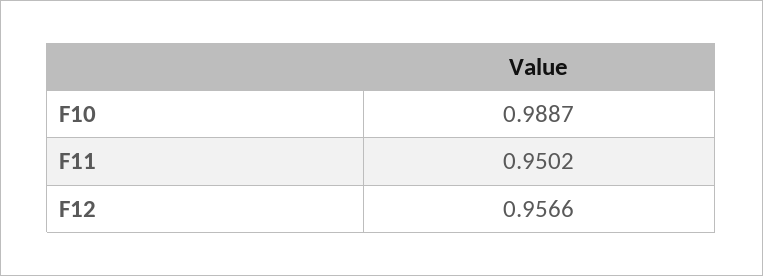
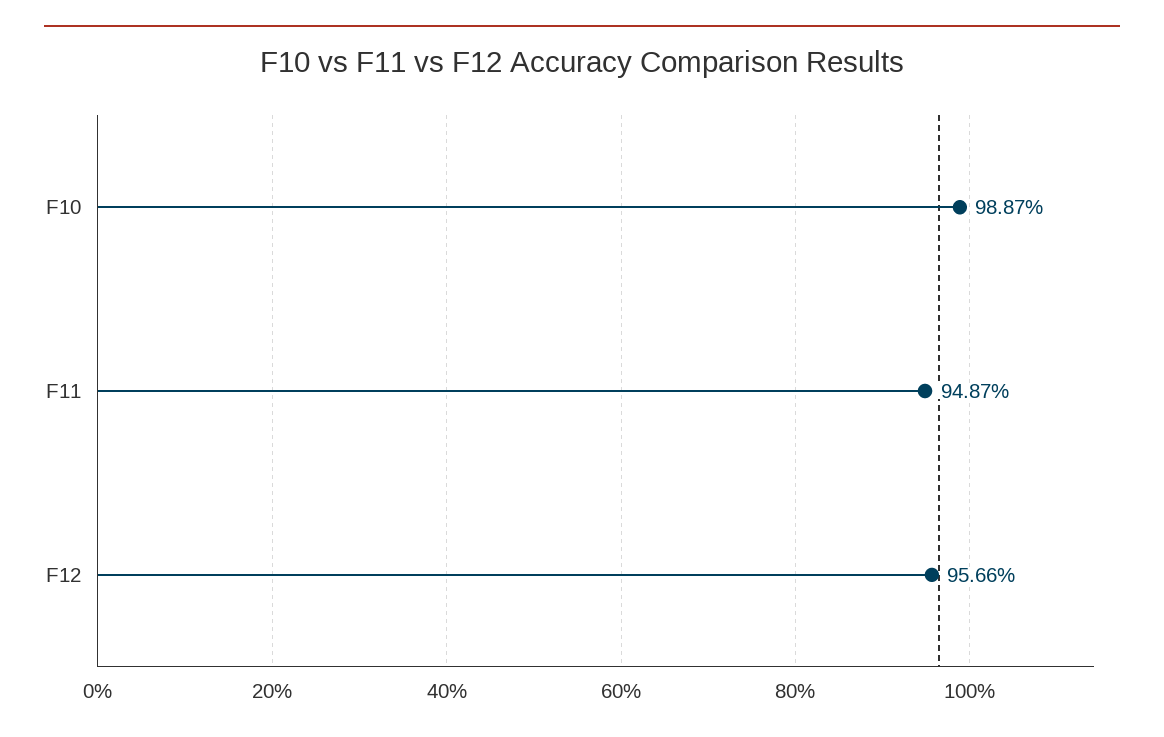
  {
    "F10": 0.9887,
-   "F11": 0.9502,
+   "F11": 0.9487,
    "F12": 0.9566
  }

